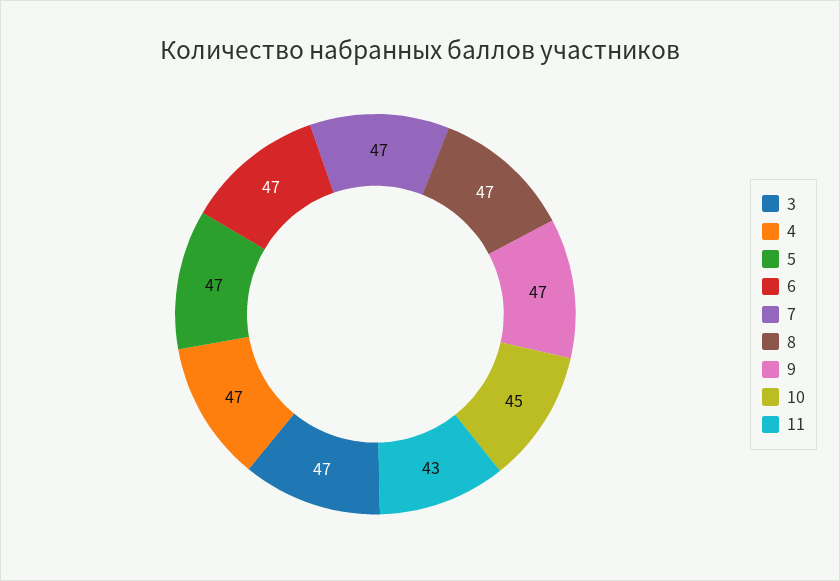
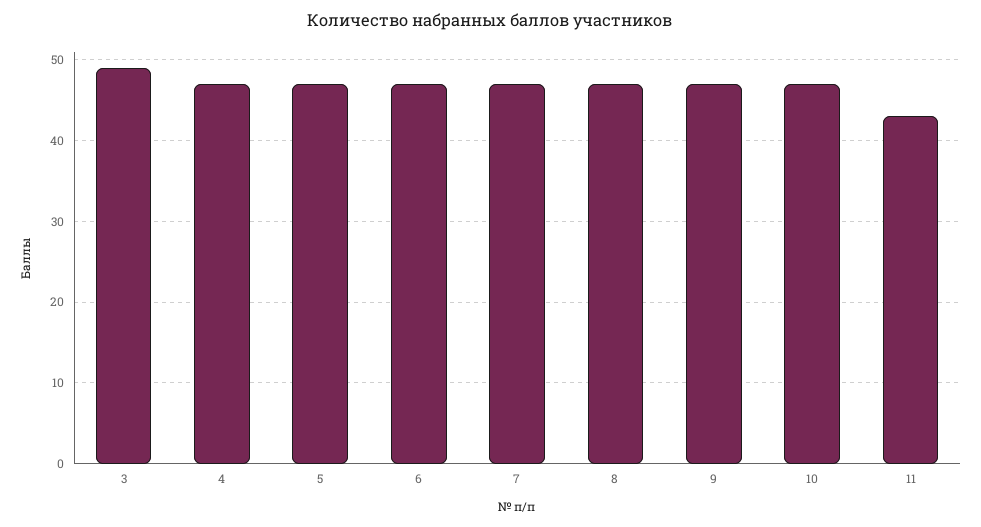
  {
-   "3": 47,
+   "3": 49,
    "4": 47,
    "5": 47,
    "6": 47,
    "7": 47,
    "8": 47,
    "9": 47,
-   "10": 45,
+   "10": 47,
    "11": 43
  }

